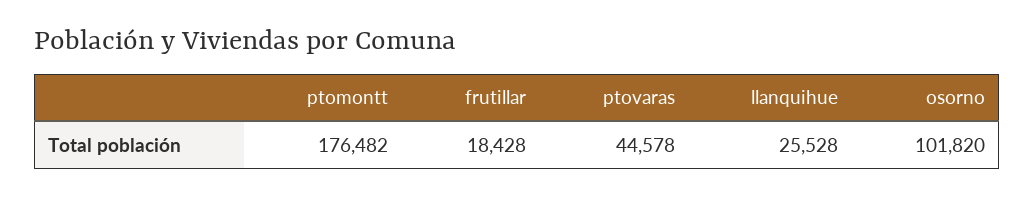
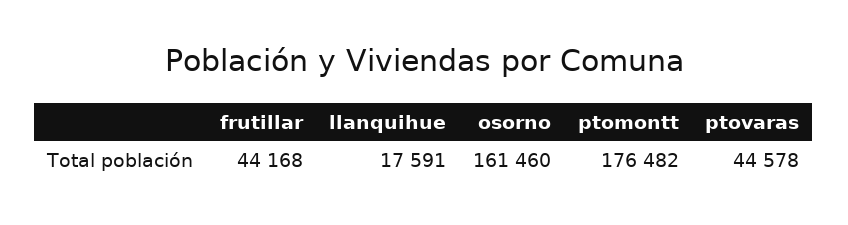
  {
    "ptomontt": 176482,
-   "frutillar": 18428,
+   "frutillar": 44168,
    "ptovaras": 44578,
-   "llanquihue": 25528,
+   "llanquihue": 17591,
-   "osorno": 101820
+   "osorno": 161460
  }

